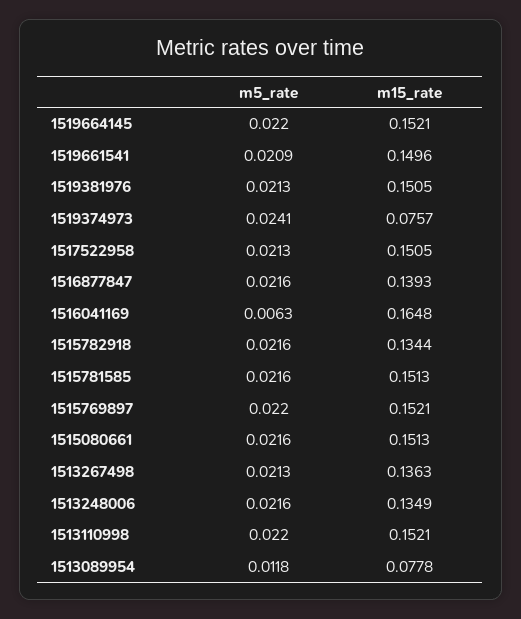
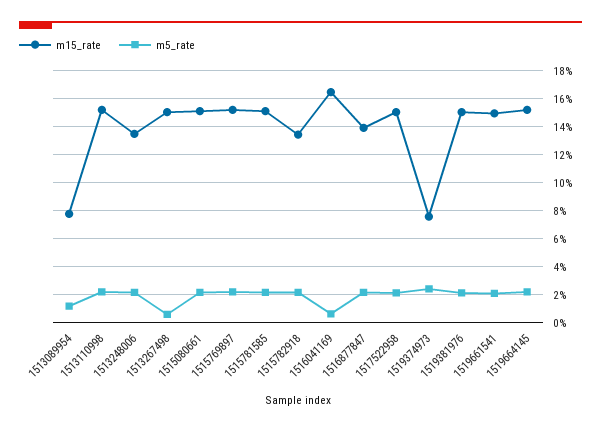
  {
    "m5_rate": {
      "1519664145": 0.022,
      "1519661541": 0.0209,
      "1519381976": 0.0213,
      "1519374973": 0.0241,
      "1517522958": 0.0213,
      "1516877847": 0.0216,
      "1516041169": 0.0063,
      "1515782918": 0.0216,
      "1515781585": 0.0216,
      "1515769897": 0.022,
      "1515080661": 0.0216,
-     "1513267498": 0.0213,
+     "1513267498": 0.005,
      "1513248006": 0.0216,
      "1513110998": 0.022,
      "1513089954": 0.0118
    },
    "m15_rate": {
      "1519664145": 0.1521,
      "1519661541": 0.1496,
      "1519381976": 0.1505,
      "1519374973": 0.0757,
      "1517522958": 0.1505,
      "1516877847": 0.1393,
      "1516041169": 0.1648,
      "1515782918": 0.1344,
      "1515781585": 0.1513,
      "1515769897": 0.1521,
      "1515080661": 0.1513,
-     "1513267498": 0.1363,
+     "1513267498": 0.15,
      "1513248006": 0.1349,
      "1513110998": 0.1521,
      "1513089954": 0.0778
    }
  }

